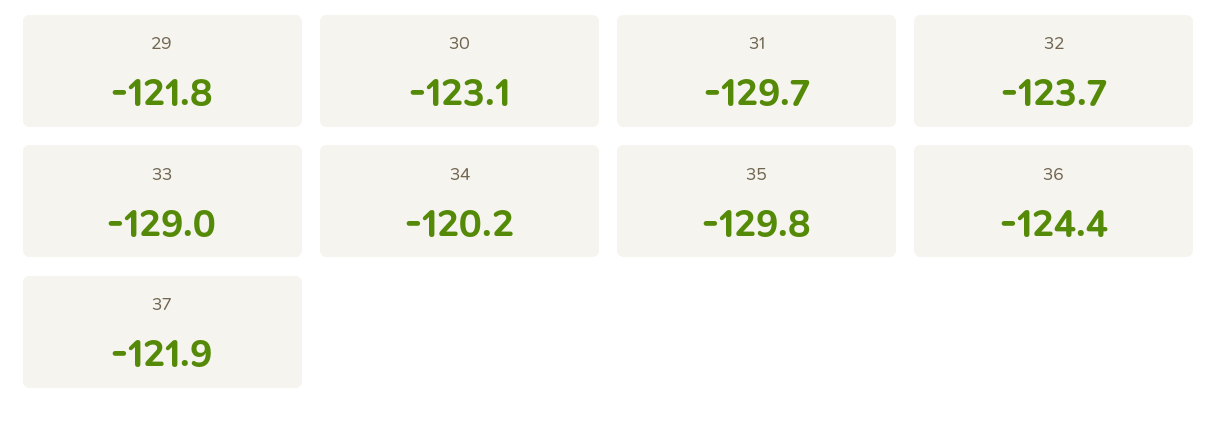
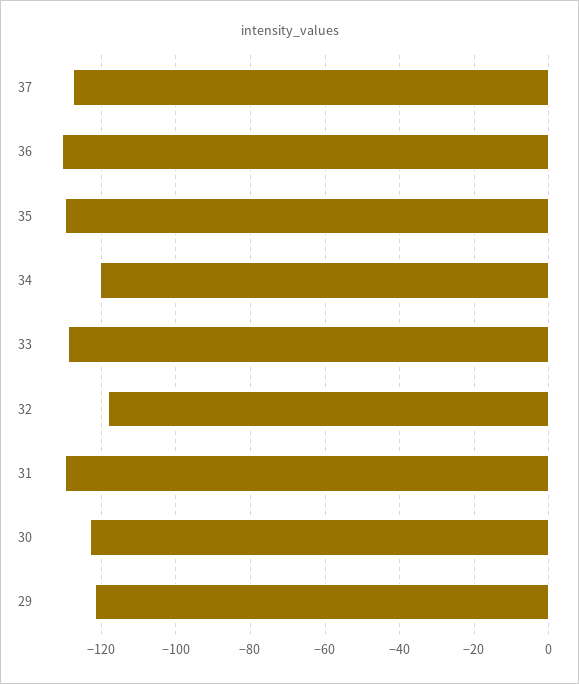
  {
    "29": -121.8,
    "30": -123.1,
    "31": -129.7,
-   "32": -123.7,
+   "32": -118,
    "33": -129,
    "34": -120.2,
    "35": -129.8,
-   "36": -124.4,
+   "36": -130,
-   "37": -121.9
+   "37": -128
  }

